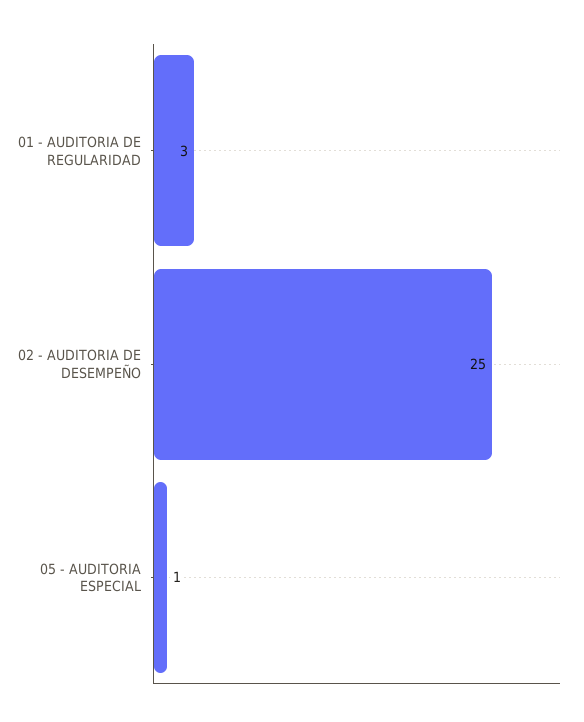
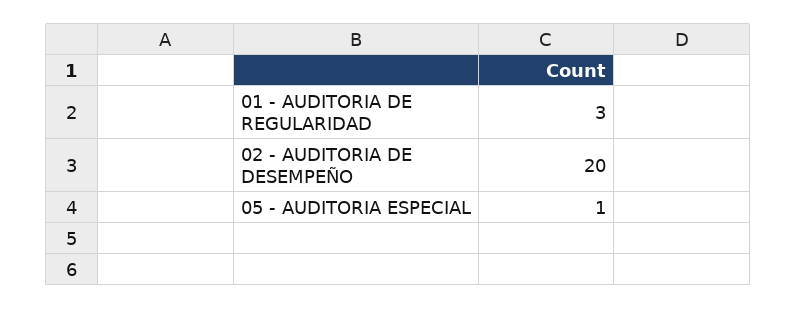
  {
    "01 - AUDITORIA DE REGULARIDAD": 3,
-   "02 - AUDITORIA DE DESEMPEÑO": 25,
+   "02 - AUDITORIA DE DESEMPEÑO": 20,
    "05 - AUDITORIA ESPECIAL": 1
  }

